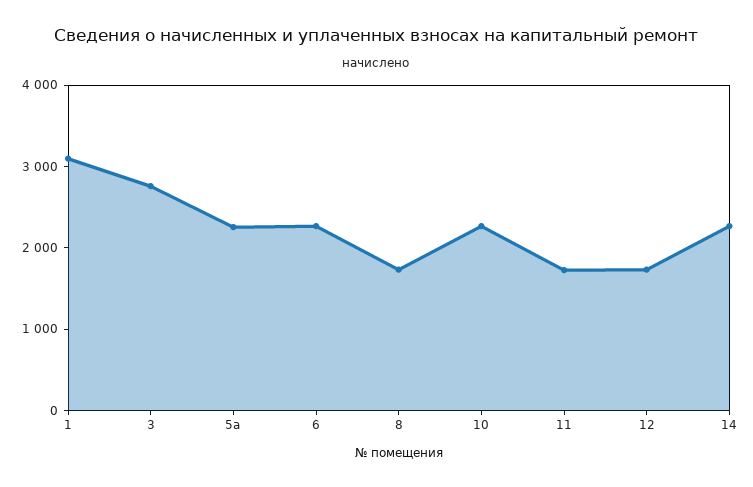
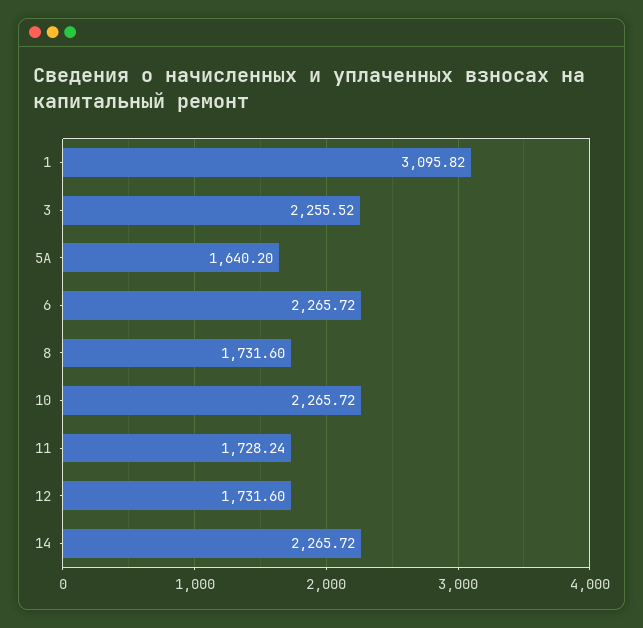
  {
    "1": 3095.82,
-   "3": 2800,
+   "3": 2255.52,
-   "5а": 2200,
+   "5а": 1640.2,
    "6": 2265.72,
    "8": 1731.6,
    "10": 2265.72,
    "11": 1728.24,
    "12": 1731.6,
    "14": 2265.72
  }

